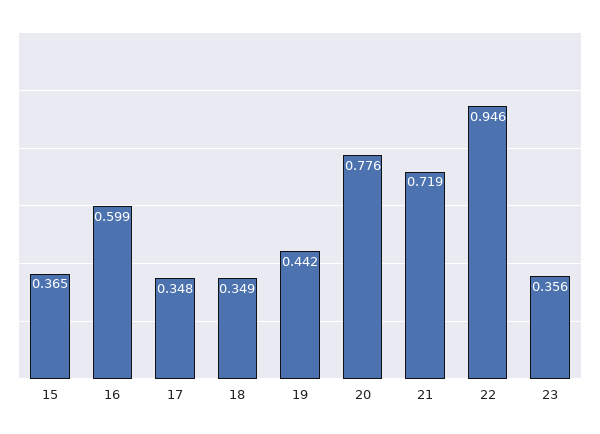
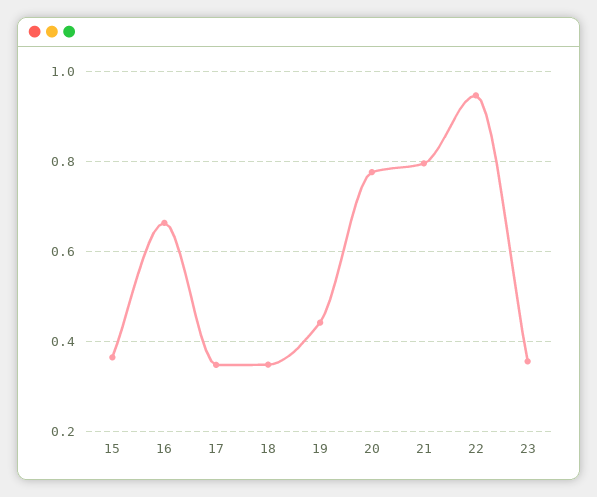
  {
    "15": 0.365,
-   "16": 0.599,
+   "16": 0.66,
    "17": 0.348,
    "18": 0.349,
    "19": 0.442,
    "20": 0.776,
-   "21": 0.719,
+   "21": 0.8,
    "22": 0.946,
    "23": 0.356
  }

